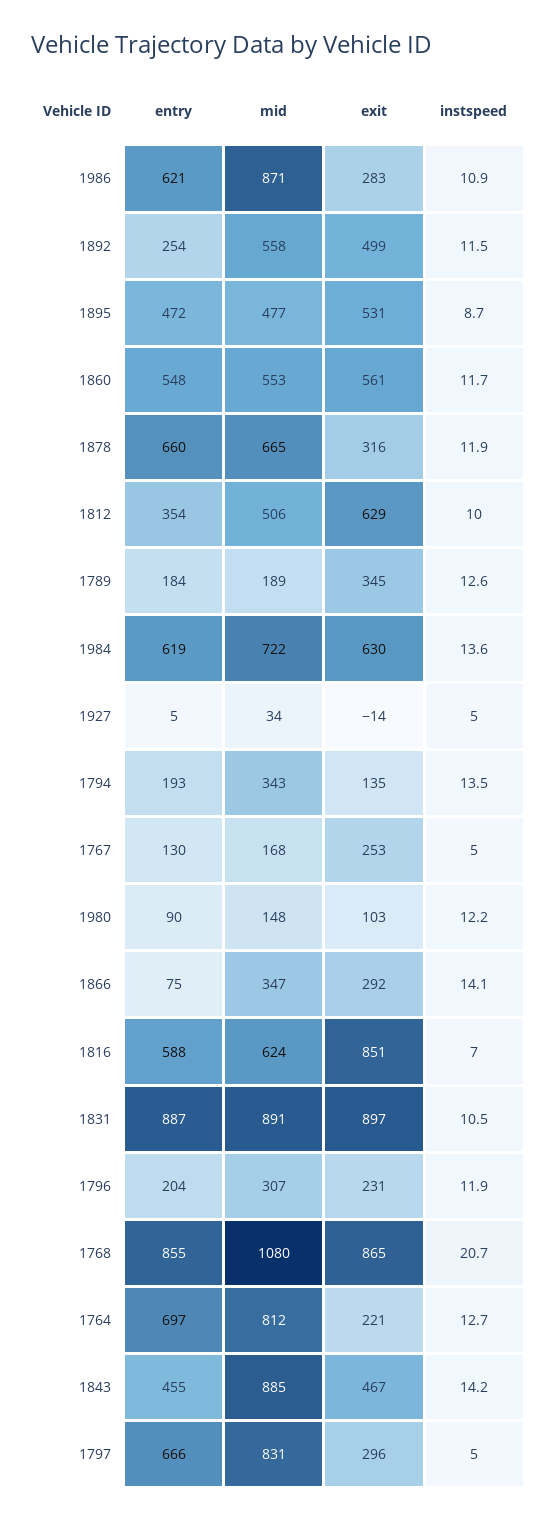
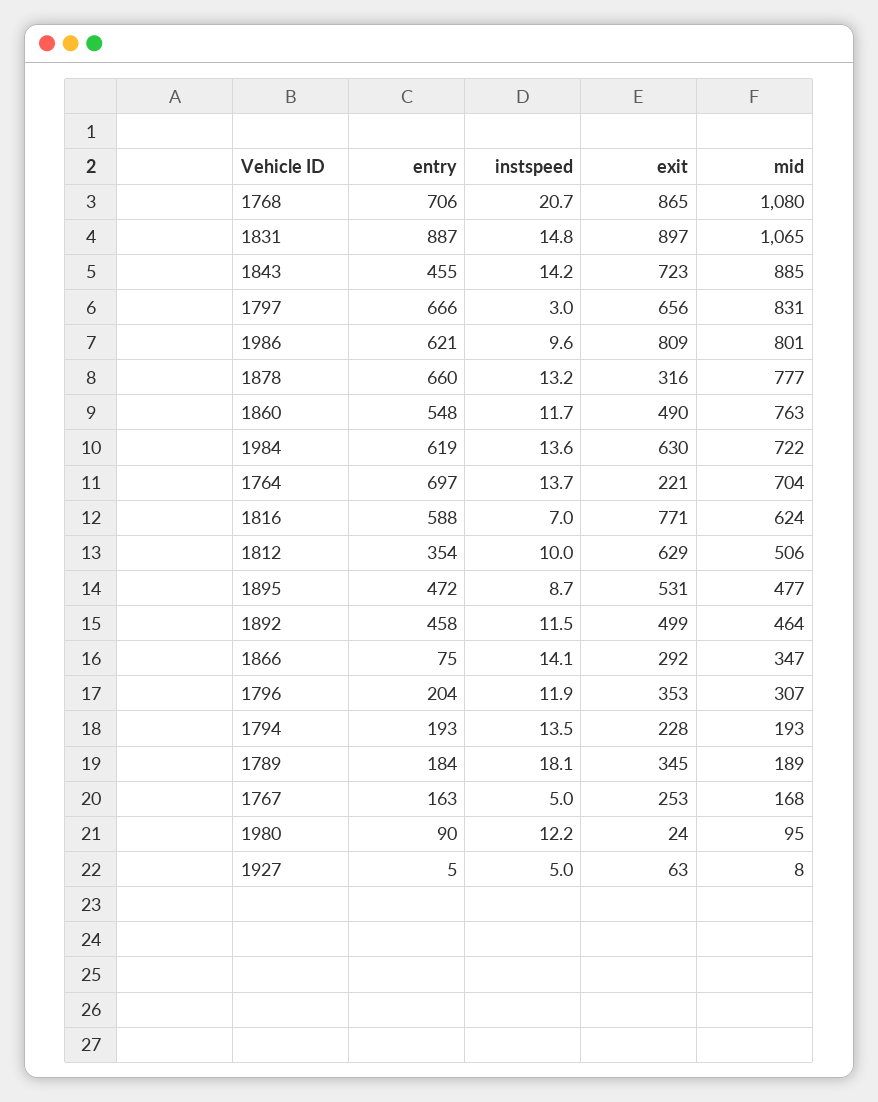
  {
    "entry": {
      "1986": 621,
-     "1892": 254,
+     "1892": 458,
      "1895": 472,
      "1860": 548,
      "1878": 660,
      "1812": 354,
      "1789": 184,
      "1984": 619,
      "1927": 5,
      "1794": 193,
-     "1767": 130,
+     "1767": 163,
      "1980": 90,
      "1866": 75,
      "1816": 588,
      "1831": 887,
      "1796": 204,
-     "1768": 855,
+     "1768": 706,
      "1764": 697,
      "1843": 455,
      "1797": 666
    },
    "mid": {
-     "1986": 871,
+     "1986": 801,
-     "1892": 558,
+     "1892": 464,
      "1895": 477,
-     "1860": 553,
+     "1860": 763,
-     "1878": 665,
+     "1878": 777,
      "1812": 506,
      "1789": 189,
      "1984": 722,
-     "1927": 34,
+     "1927": 8,
-     "1794": 343,
+     "1794": 193,
      "1767": 168,
-     "1980": 148,
+     "1980": 95,
      "1866": 347,
      "1816": 624,
-     "1831": 891,
+     "1831": 1065,
      "1796": 307,
      "1768": 1080,
-     "1764": 812,
+     "1764": 704,
      "1843": 885,
      "1797": 831
    },
    "exit": {
-     "1986": 283,
+     "1986": 809,
      "1892": 499,
      "1895": 531,
-     "1860": 561,
+     "1860": 490,
      "1878": 316,
      "1812": 629,
      "1789": 345,
      "1984": 630,
-     "1927": -14,
+     "1927": 63,
-     "1794": 135,
+     "1794": 228,
      "1767": 253,
-     "1980": 103,
+     "1980": 24,
      "1866": 292,
-     "1816": 851,
+     "1816": 771,
      "1831": 897,
-     "1796": 231,
+     "1796": 353,
      "1768": 865,
      "1764": 221,
-     "1843": 467,
+     "1843": 723,
-     "1797": 296
+     "1797": 656
    },
    "instspeed": {
-     "1986": 10.9,
+     "1986": 9.6,
      "1892": 11.5,
      "1895": 8.7,
      "1860": 11.7,
-     "1878": 11.9,
+     "1878": 13.2,
      "1812": 10,
-     "1789": 12.6,
+     "1789": 18.1,
      "1984": 13.6,
      "1927": 5,
      "1794": 13.5,
      "1767": 5,
      "1980": 12.2,
      "1866": 14.1,
      "1816": 7,
-     "1831": 10.5,
+     "1831": 14.8,
      "1796": 11.9,
      "1768": 20.7,
-     "1764": 12.7,
+     "1764": 13.7,
      "1843": 14.2,
-     "1797": 5
+     "1797": 3
    }
  }

